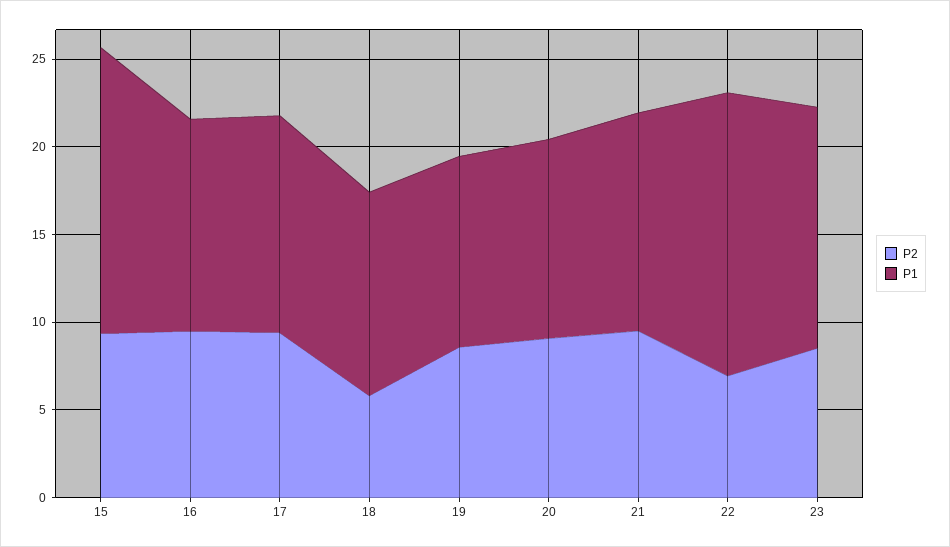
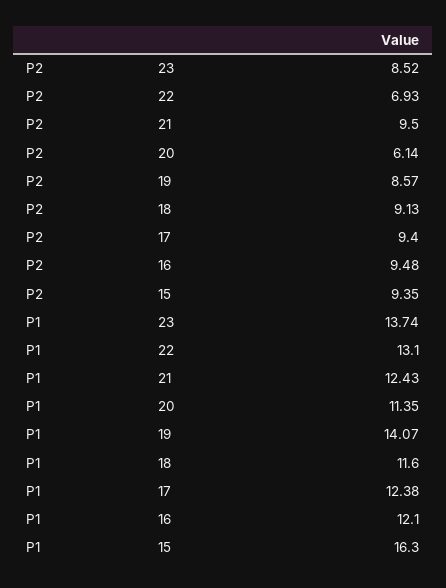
  {
    "P2": {
      "15": 9.35,
      "16": 9.48,
      "17": 9.4,
-     "18": 6,
+     "18": 9.13,
      "19": 8.57,
-     "20": 9,
+     "20": 6.14,
      "21": 9.5,
      "22": 6.93,
      "23": 8.52
    },
    "P1": {
      "15": 16.3,
      "16": 12.1,
      "17": 12.38,
      "18": 11.6,
-     "19": 11,
+     "19": 14.07,
      "20": 11.35,
      "21": 12.43,
-     "22": 16,
+     "22": 13.1,
      "23": 13.74
    }
  }

